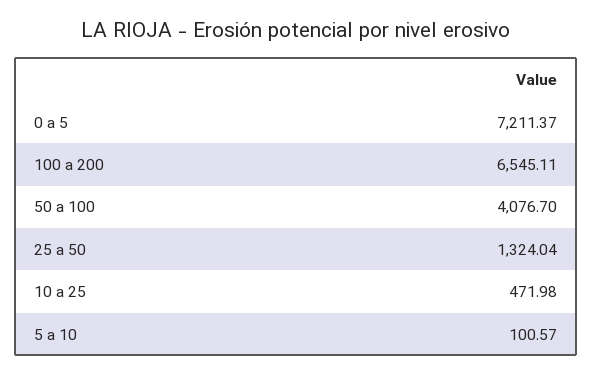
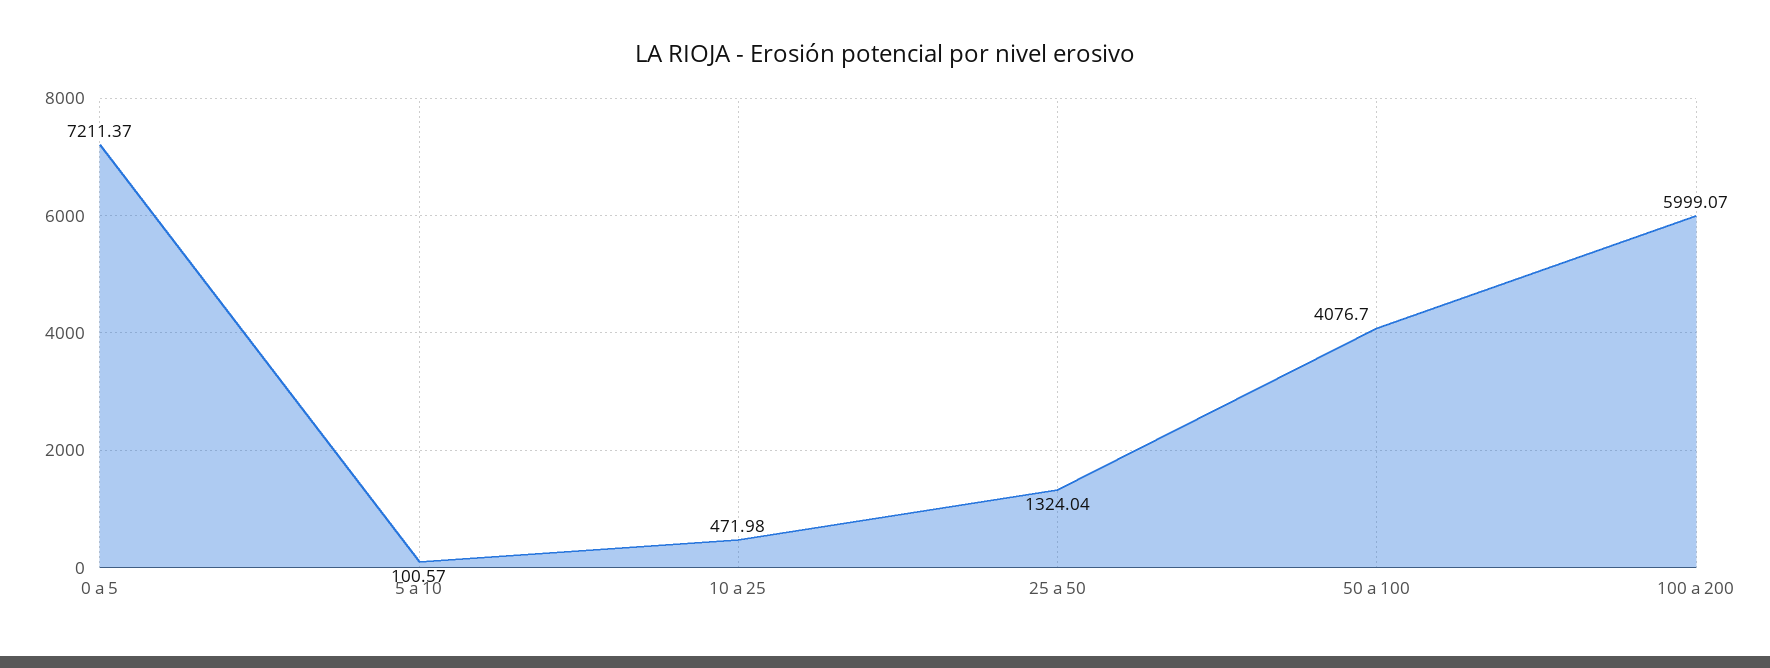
  {
    "0 a 5": 7211.37,
-   "100 a 200": 6545.11,
+   "100 a 200": 5999.07,
    "50 a 100": 4076.7,
    "25 a 50": 1324.04,
    "10 a 25": 471.98,
    "5 a 10": 100.57
  }

